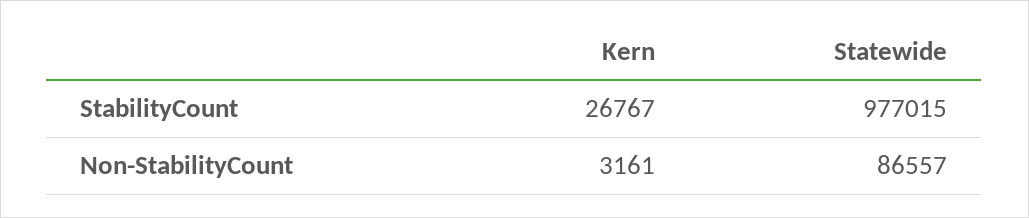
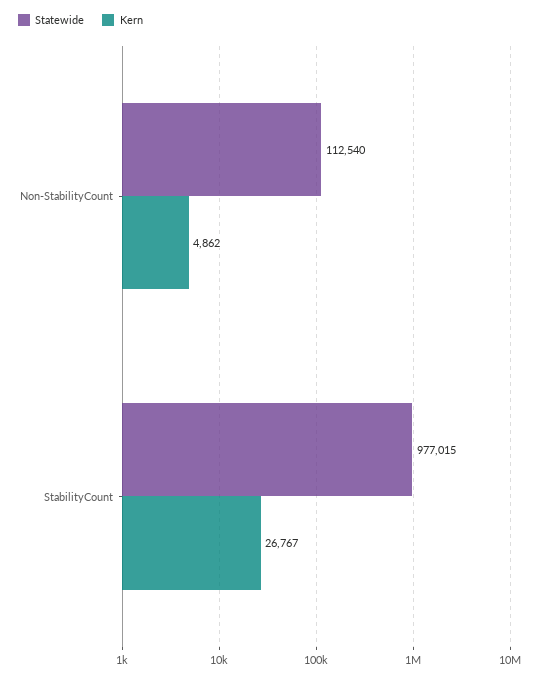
  {
    "Kern": {
      "StabilityCount": 26767,
-     "Non-StabilityCount": 3161
+     "Non-StabilityCount": 4862
    },
    "Statewide": {
      "StabilityCount": 977015,
-     "Non-StabilityCount": 86557
+     "Non-StabilityCount": 112540
    }
  }

